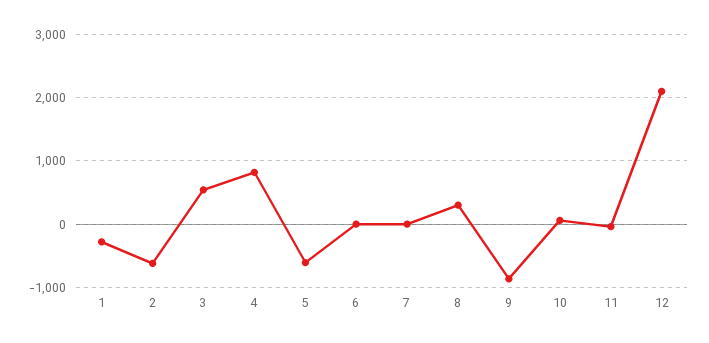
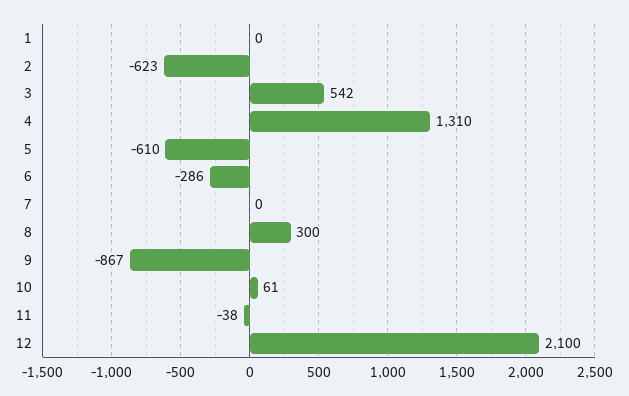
  {
-   "1": -300,
+   "1": 0,
    "2": -623,
    "3": 542,
-   "4": 800,
+   "4": 1310,
    "5": -610,
-   "6": 0,
+   "6": -286,
    "7": 0,
    "8": 300,
    "9": -867,
    "10": 61,
    "11": -38,
    "12": 2100
  }

